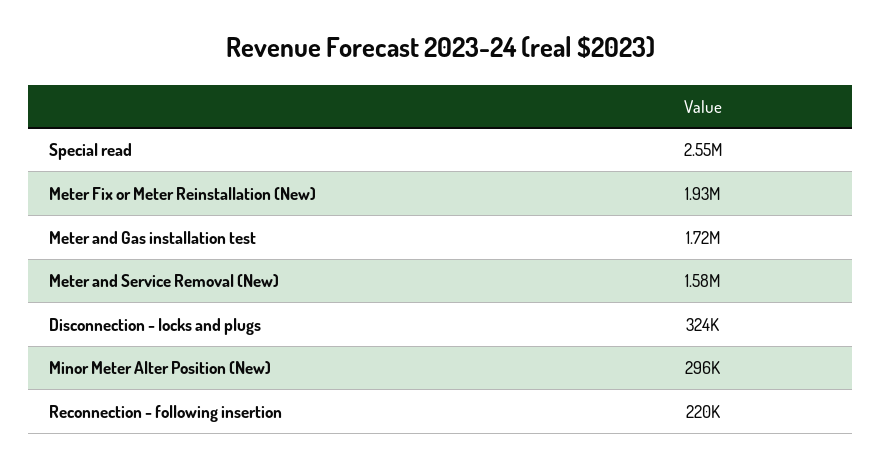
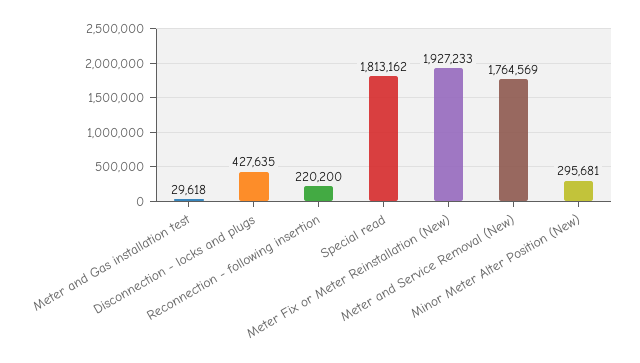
  {
-   "Special read": 2550000,
+   "Special read": 1813162,
    "Meter Fix or Meter Reinstallation (New)": 1927233,
-   "Meter and Gas installation test": 1720000,
+   "Meter and Gas installation test": 29618,
-   "Meter and Service Removal (New)": 1580000,
+   "Meter and Service Removal (New)": 1764569,
-   "Disconnection - locks and plugs": 324000,
+   "Disconnection - locks and plugs": 427635,
    "Minor Meter Alter Position (New)": 295681,
    "Reconnection - following insertion": 220200
  }

